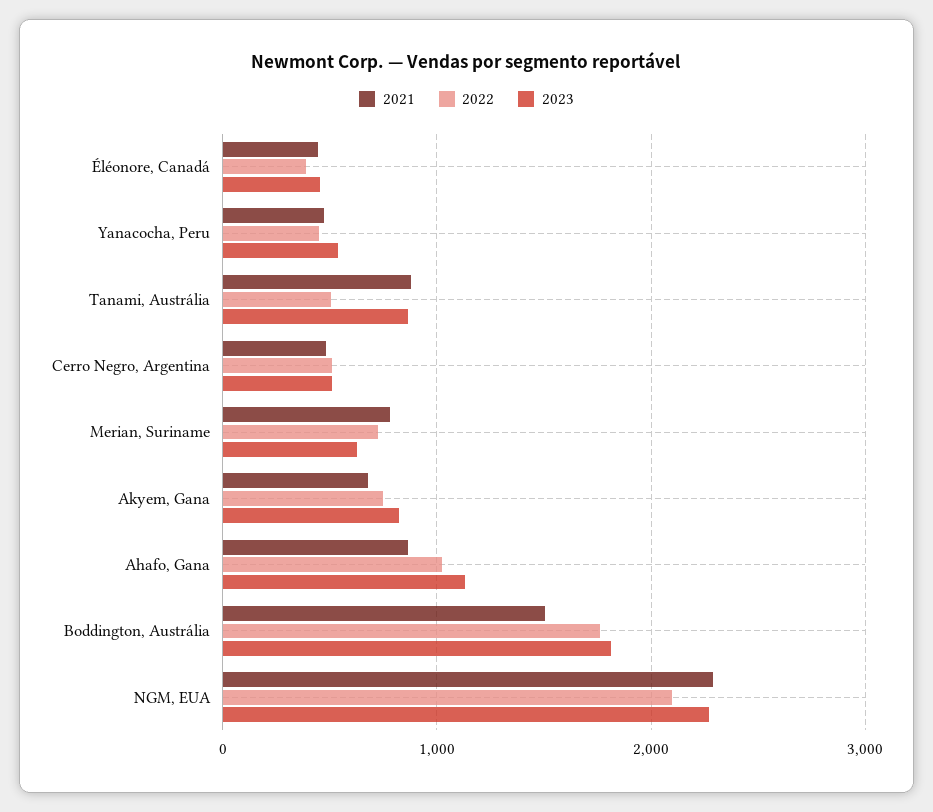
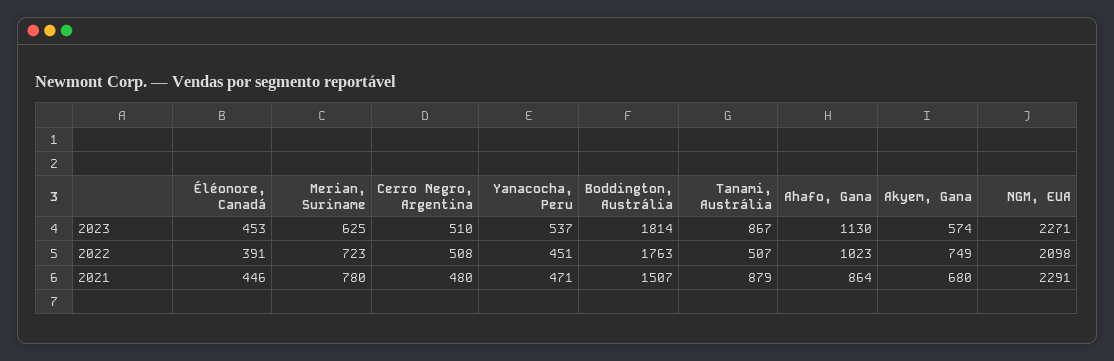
  {
    "2021": {
      "Éléonore, Canadá": 446,
      "Yanacocha, Peru": 471,
      "Tanami, Austrália": 879,
      "Cerro Negro, Argentina": 480,
      "Merian, Suriname": 780,
      "Akyem, Gana": 680,
      "Ahafo, Gana": 864,
      "Boddington, Austrália": 1507,
      "NGM, EUA": 2291
    },
    "2022": {
      "Éléonore, Canadá": 391,
      "Yanacocha, Peru": 451,
      "Tanami, Austrália": 507,
      "Cerro Negro, Argentina": 508,
      "Merian, Suriname": 723,
      "Akyem, Gana": 749,
      "Ahafo, Gana": 1023,
      "Boddington, Austrália": 1763,
      "NGM, EUA": 2098
    },
    "2023": {
      "Éléonore, Canadá": 453,
      "Yanacocha, Peru": 537,
      "Tanami, Austrália": 867,
      "Cerro Negro, Argentina": 510,
      "Merian, Suriname": 625,
-     "Akyem, Gana": 800,
+     "Akyem, Gana": 574,
      "Ahafo, Gana": 1130,
      "Boddington, Austrália": 1814,
      "NGM, EUA": 2271
    }
  }

